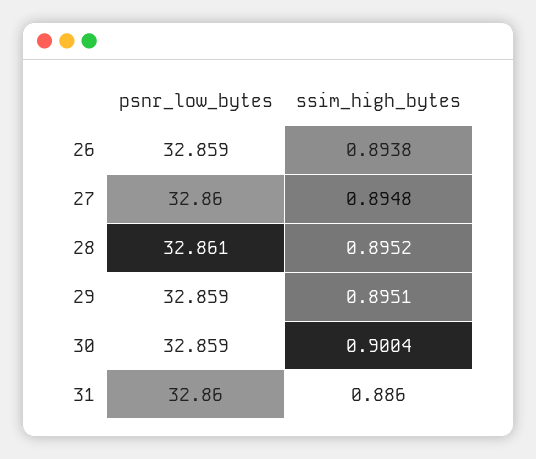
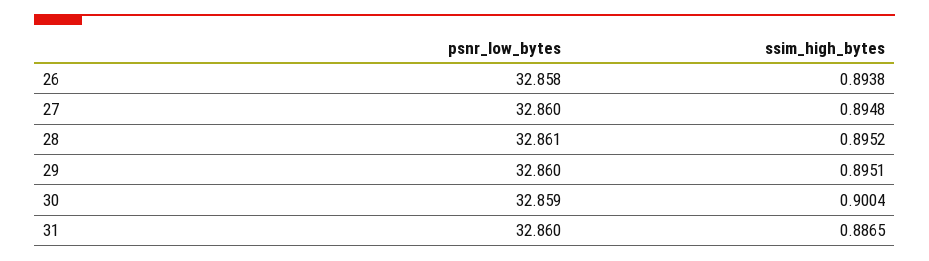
  {
    "psnr_low_bytes": {
-     "26": 32.859,
+     "26": 32.858,
      "27": 32.86,
      "28": 32.861,
-     "29": 32.859,
+     "29": 32.86,
      "30": 32.859,
      "31": 32.86
    },
    "ssim_high_bytes": {
      "26": 0.8938,
      "27": 0.8948,
      "28": 0.8952,
      "29": 0.8951,
      "30": 0.9004,
-     "31": 0.886
+     "31": 0.8865
    }
  }

